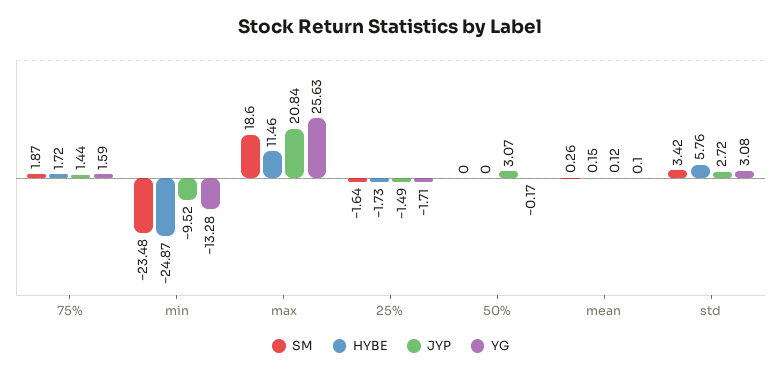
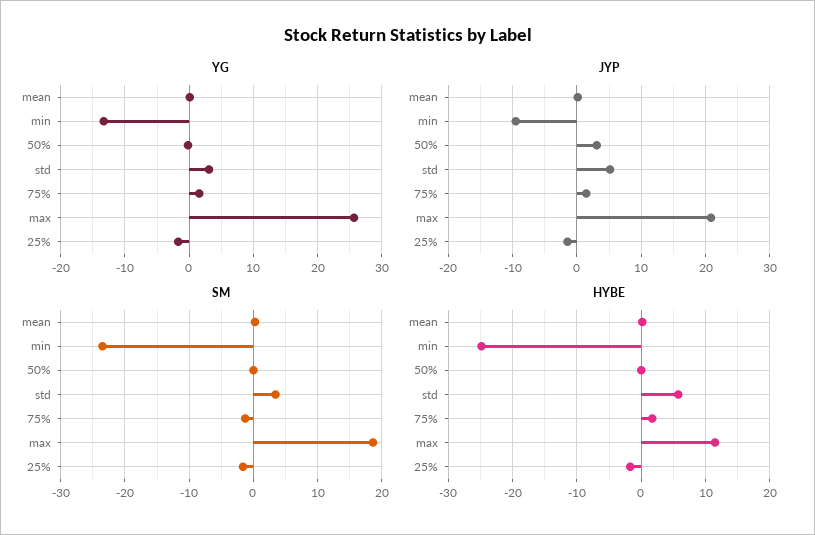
  {
    "SM": {
-     "75%": 1.87,
+     "75%": -1,
      "min": -23.48,
      "max": 18.6,
      "25%": -1.64,
      "50%": 0,
      "mean": 0.26,
      "std": 3.42
    },
    "HYBE": {
      "75%": 1.72,
      "min": -24.87,
      "max": 11.46,
      "25%": -1.73,
      "50%": 0,
      "mean": 0.15,
      "std": 5.76
    },
    "JYP": {
      "75%": 1.44,
      "min": -9.52,
      "max": 20.84,
      "25%": -1.49,
      "50%": 3.07,
      "mean": 0.12,
-     "std": 2.72
+     "std": 5
    },
    "YG": {
      "75%": 1.59,
      "min": -13.28,
      "max": 25.63,
      "25%": -1.71,
      "50%": -0.17,
      "mean": 0.1,
      "std": 3.08
    }
  }

